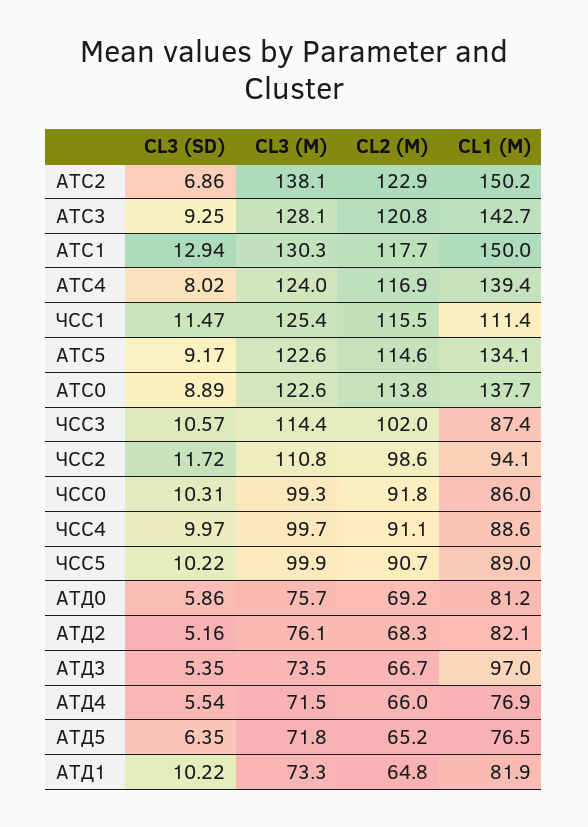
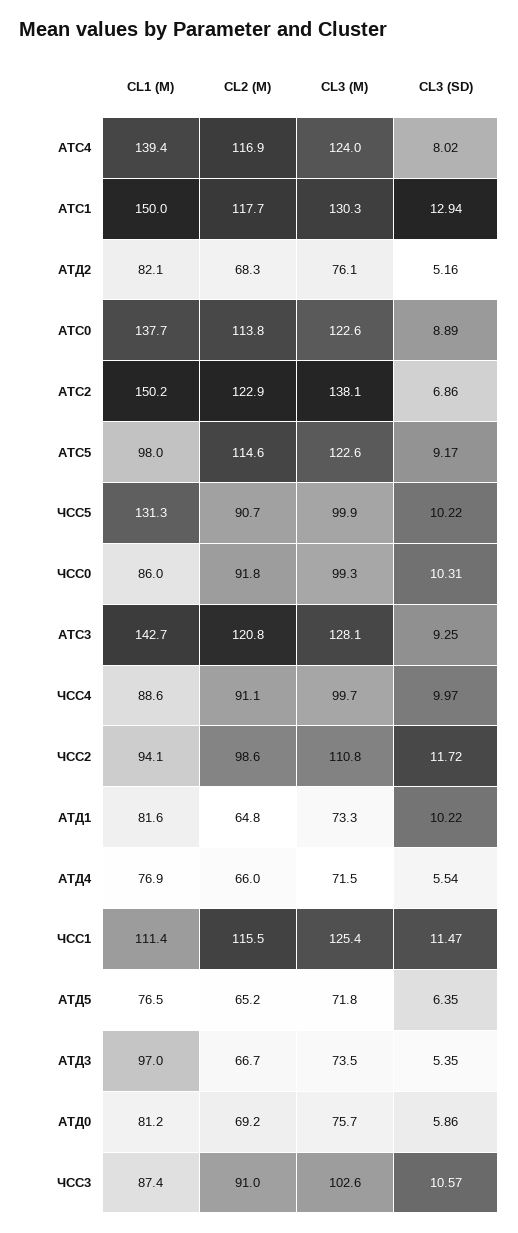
  {
    "CL3 (SD)": {
      "АТС2": 6.86,
      "АТС3": 9.25,
      "АТС1": 12.94,
      "АТС4": 8.02,
      "ЧСС1": 11.47,
      "АТС5": 9.17,
      "АТС0": 8.89,
      "ЧСС3": 10.57,
      "ЧСС2": 11.72,
      "ЧСС0": 10.31,
      "ЧСС4": 9.97,
      "ЧСС5": 10.22,
      "АТД0": 5.86,
      "АТД2": 5.16,
      "АТД3": 5.35,
      "АТД4": 5.54,
      "АТД5": 6.35,
      "АТД1": 10.22
    },
    "CL3 (M)": {
      "АТС2": 138.1,
      "АТС3": 128.1,
      "АТС1": 130.3,
      "АТС4": 124,
      "ЧСС1": 125.4,
      "АТС5": 122.6,
      "АТС0": 122.6,
-     "ЧСС3": 114.4,
+     "ЧСС3": 102.6,
      "ЧСС2": 110.8,
      "ЧСС0": 99.3,
      "ЧСС4": 99.7,
      "ЧСС5": 99.9,
      "АТД0": 75.7,
      "АТД2": 76.1,
      "АТД3": 73.5,
      "АТД4": 71.5,
      "АТД5": 71.8,
      "АТД1": 73.3
    },
    "CL2 (M)": {
      "АТС2": 122.9,
      "АТС3": 120.8,
      "АТС1": 117.7,
      "АТС4": 116.9,
      "ЧСС1": 115.5,
      "АТС5": 114.6,
      "АТС0": 113.8,
-     "ЧСС3": 102,
+     "ЧСС3": 91,
      "ЧСС2": 98.6,
      "ЧСС0": 91.8,
      "ЧСС4": 91.1,
      "ЧСС5": 90.7,
      "АТД0": 69.2,
      "АТД2": 68.3,
      "АТД3": 66.7,
      "АТД4": 66,
      "АТД5": 65.2,
      "АТД1": 64.8
    },
    "CL1 (M)": {
      "АТС2": 150.2,
      "АТС3": 142.7,
      "АТС1": 150,
      "АТС4": 139.4,
      "ЧСС1": 111.4,
-     "АТС5": 134.1,
+     "АТС5": 98,
      "АТС0": 137.7,
      "ЧСС3": 87.4,
      "ЧСС2": 94.1,
      "ЧСС0": 86,
      "ЧСС4": 88.6,
-     "ЧСС5": 89,
+     "ЧСС5": 131.3,
      "АТД0": 81.2,
      "АТД2": 82.1,
      "АТД3": 97,
      "АТД4": 76.9,
      "АТД5": 76.5,
-     "АТД1": 81.9
+     "АТД1": 81.6
    }
  }

